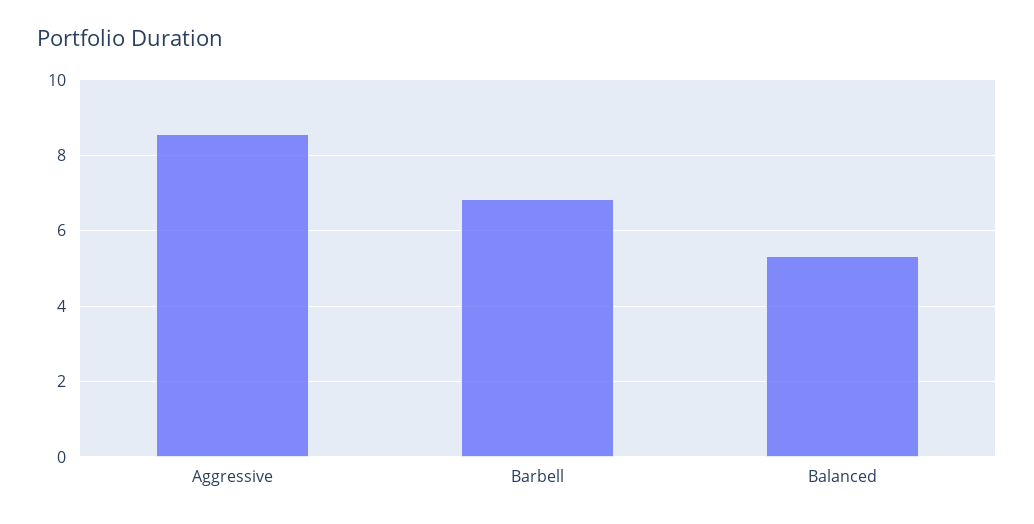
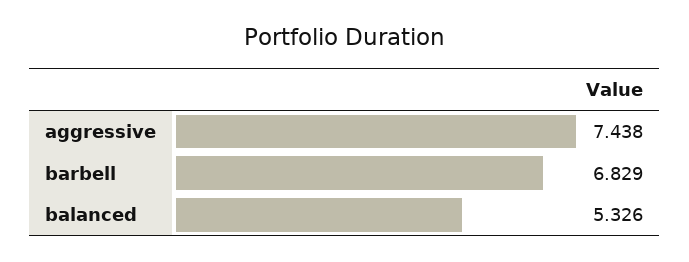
  {
-   "Aggressive": 8.6,
+   "Aggressive": 7.438,
    "Barbell": 6.829,
    "Balanced": 5.326
  }

